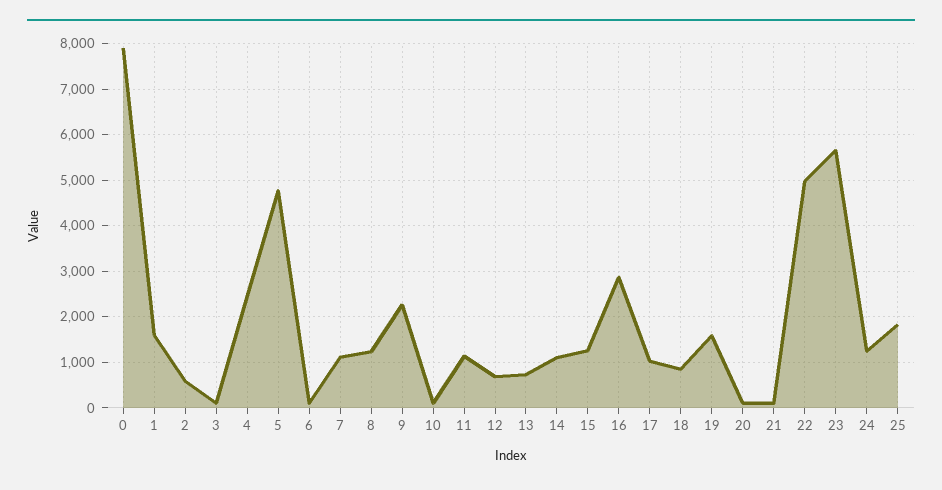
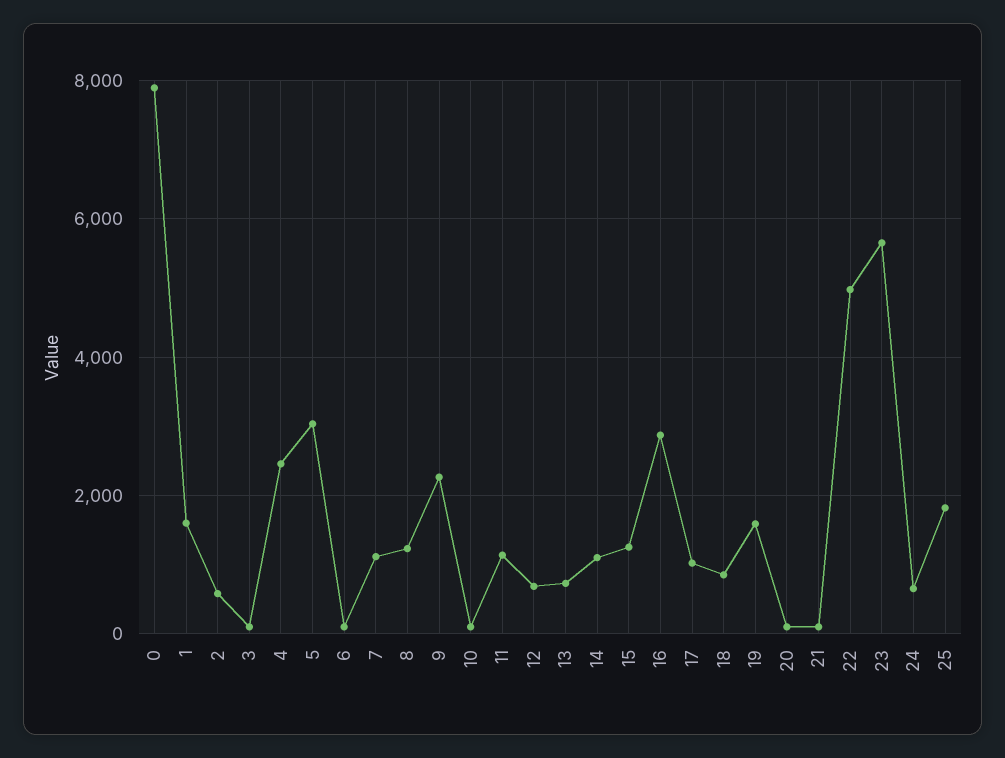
  {
    "0": 7800,
    "1": 1600,
    "2": 600,
    "3": 200,
    "4": 2400,
-   "5": 4800,
+   "5": 3000,
    "6": 200,
    "7": 1200,
    "8": 1200,
    "9": 2200,
    "10": 200,
    "11": 1200,
    "12": 600,
    "13": 800,
    "14": 1200,
    "15": 1200,
    "16": 2800,
    "17": 1000,
    "18": 800,
    "19": 1600,
    "20": 200,
    "21": 200,
    "22": 5000,
    "23": 5600,
-   "24": 1200,
+   "24": 600,
    "25": 1800
  }

